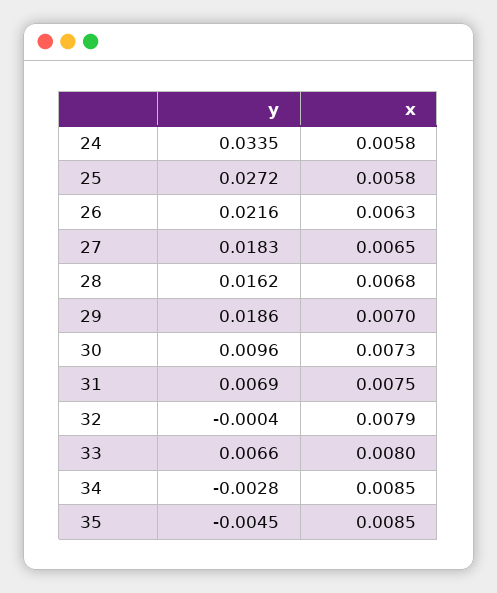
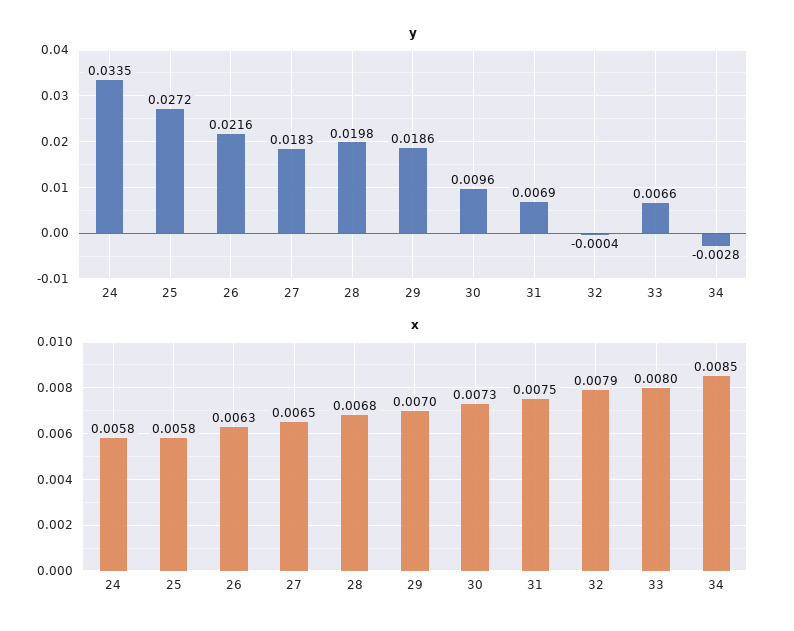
  {
    "y": {
      "24": 0.0335,
      "25": 0.0272,
      "26": 0.0216,
      "27": 0.0183,
-     "28": 0.0162,
+     "28": 0.0198,
      "29": 0.0186,
      "30": 0.0096,
      "31": 0.0069,
      "32": -0.0004,
      "33": 0.0066,
-     "34": -0.0028,
+     "34": -0.0028
-     "35": -0.0045
    },
    "x": {
      "24": 0.0058,
      "25": 0.0058,
      "26": 0.0063,
      "27": 0.0065,
      "28": 0.0068,
      "29": 0.007,
      "30": 0.0073,
      "31": 0.0075,
      "32": 0.0079,
      "33": 0.008,
-     "34": 0.0085,
+     "34": 0.0085
-     "35": 0.0085
    }
  }

